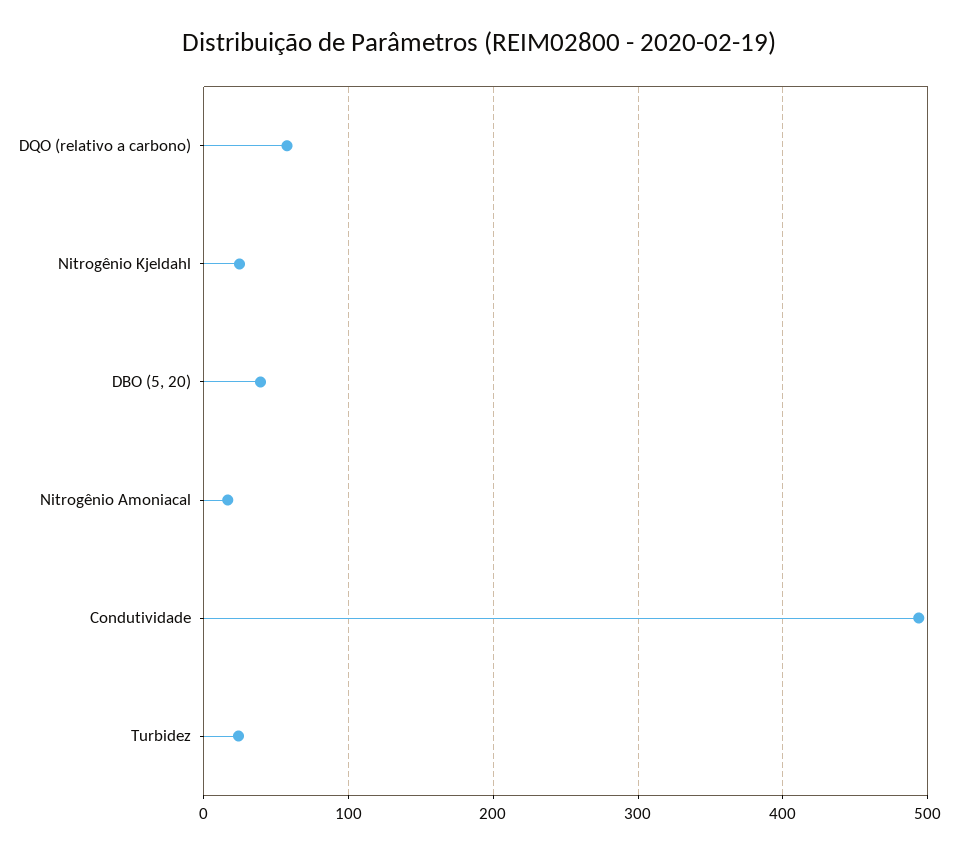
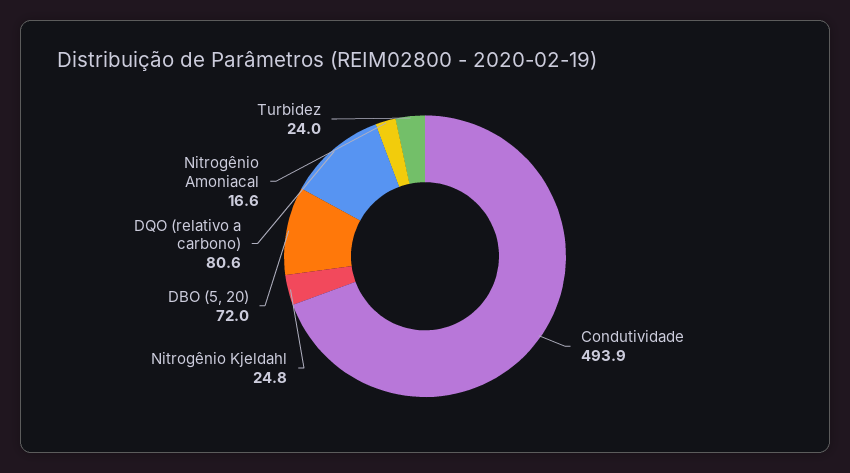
  {
-   "DQO (relativo a carbono)": 60,
+   "DQO (relativo a carbono)": 80.6,
    "Nitrogênio Kjeldahl": 24.8,
-   "DBO (5, 20)": 40,
+   "DBO (5, 20)": 72,
    "Nitrogênio Amoniacal": 16.6,
    "Condutividade": 493.9,
    "Turbidez": 24
  }

